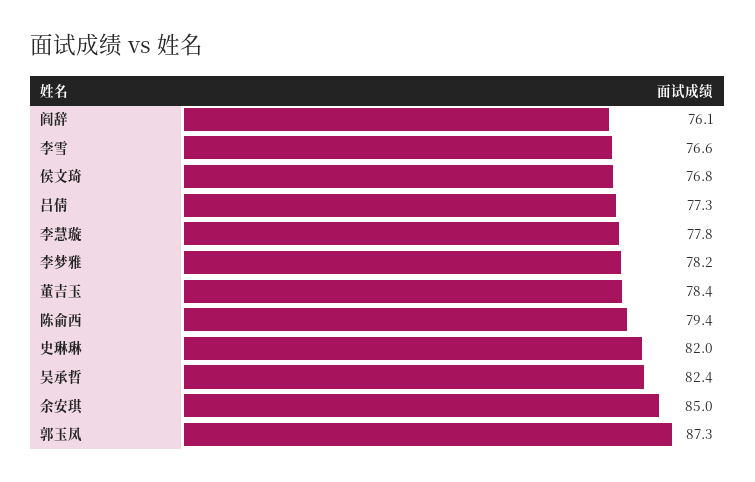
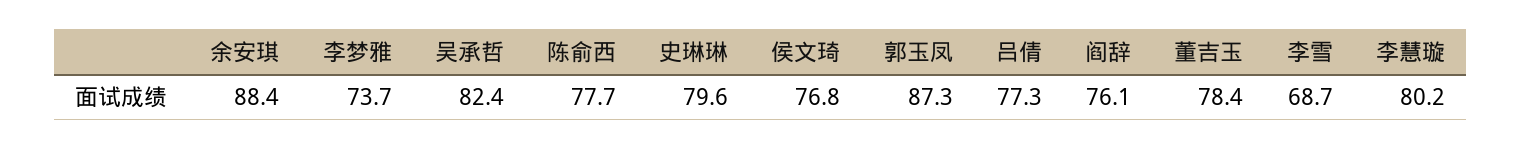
  {
    "阎辞": 76.1,
-   "李雪": 76.6,
+   "李雪": 68.7,
    "侯文琦": 76.8,
    "吕倩": 77.3,
-   "李慧璇": 77.8,
+   "李慧璇": 80.2,
-   "李梦雅": 78.2,
+   "李梦雅": 73.7,
    "董吉玉": 78.4,
-   "陈俞西": 79.4,
+   "陈俞西": 77.7,
-   "史琳琳": 82,
+   "史琳琳": 79.6,
    "吴承哲": 82.4,
-   "余安琪": 85,
+   "余安琪": 88.4,
    "郭玉凤": 87.3
  }

